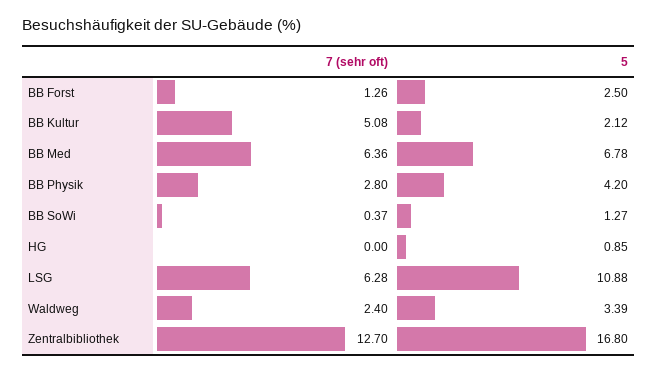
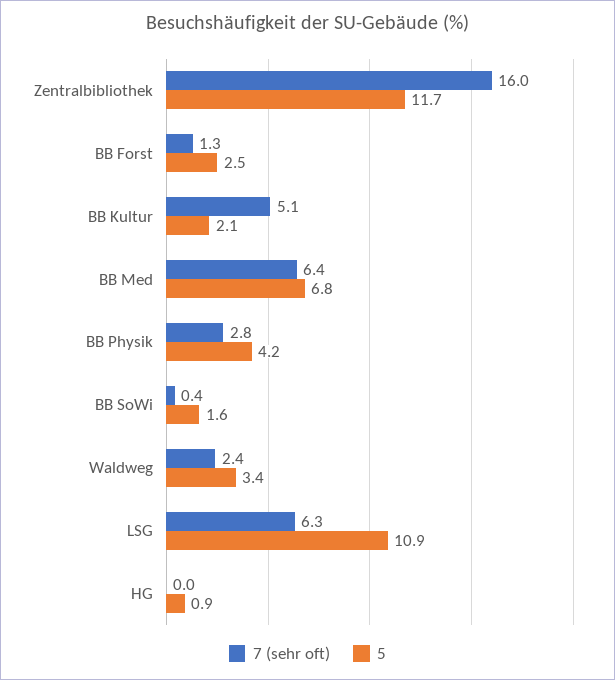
  {
    "7 (sehr oft)": {
      "BB Forst": 1.26,
      "BB Kultur": 5.08,
      "BB Med": 6.36,
      "BB Physik": 2.8,
      "BB SoWi": 0.37,
      "HG": 0,
      "LSG": 6.28,
      "Waldweg": 2.4,
-     "Zentralbibliothek": 12.7
+     "Zentralbibliothek": 16
    },
    "5": {
      "BB Forst": 2.5,
      "BB Kultur": 2.12,
      "BB Med": 6.78,
      "BB Physik": 4.2,
-     "BB SoWi": 1.27,
+     "BB SoWi": 1.6,
      "HG": 0.85,
      "LSG": 10.88,
      "Waldweg": 3.39,
-     "Zentralbibliothek": 16.8
+     "Zentralbibliothek": 11.7
    }
  }

